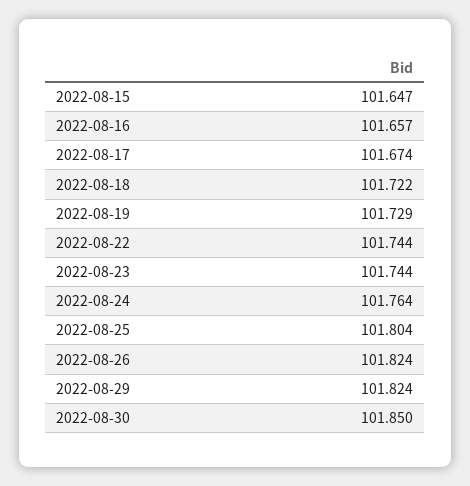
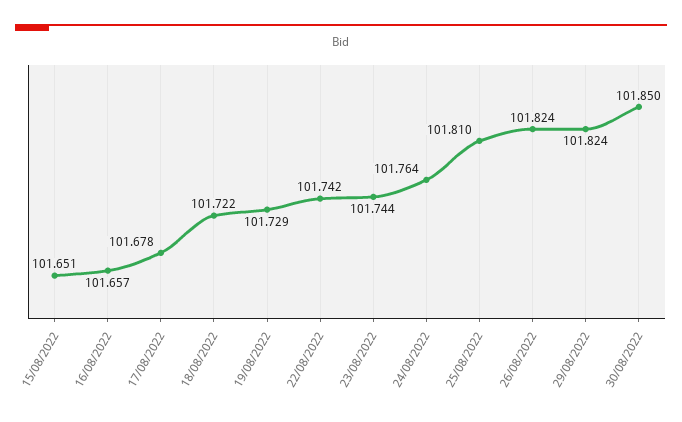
  {
-   "2022-08-15": 101.647,
+   "2022-08-15": 101.651,
    "2022-08-16": 101.657,
-   "2022-08-17": 101.674,
+   "2022-08-17": 101.678,
    "2022-08-18": 101.722,
    "2022-08-19": 101.729,
-   "2022-08-22": 101.744,
+   "2022-08-22": 101.742,
    "2022-08-23": 101.744,
    "2022-08-24": 101.764,
-   "2022-08-25": 101.804,
+   "2022-08-25": 101.81,
    "2022-08-26": 101.824,
    "2022-08-29": 101.824,
    "2022-08-30": 101.85
  }

